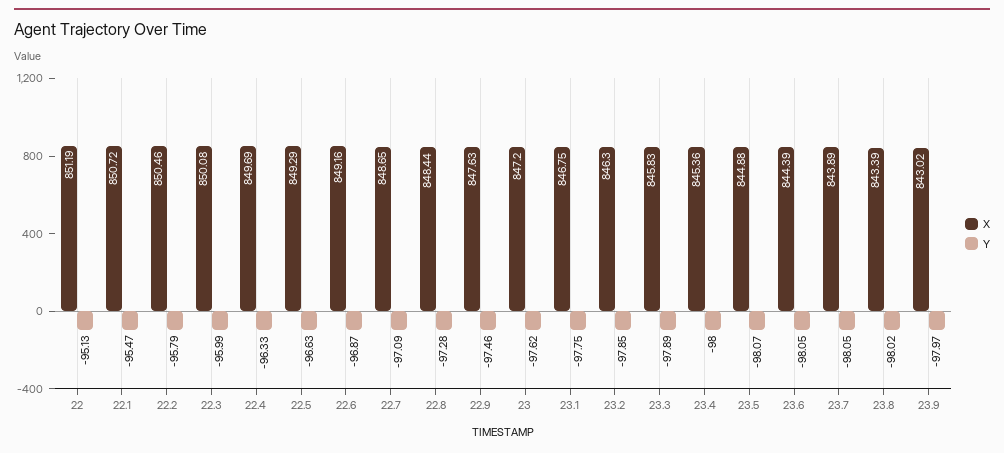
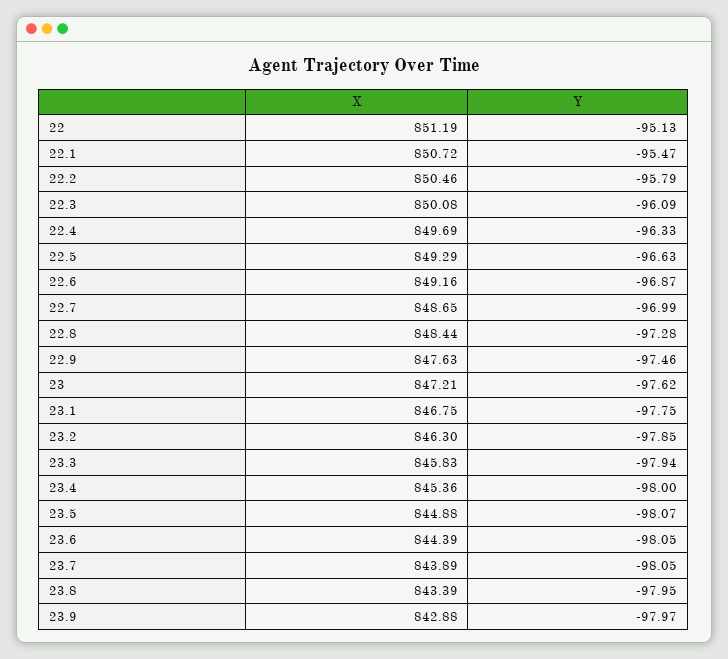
  {
    "X": {
      "22": 851.19,
      "22.1": 850.72,
      "22.2": 850.46,
      "22.3": 850.08,
      "22.4": 849.69,
      "22.5": 849.29,
      "22.6": 849.16,
      "22.7": 848.65,
      "22.8": 848.44,
      "22.9": 847.63,
-     "23": 847.2,
+     "23": 847.21,
      "23.1": 846.75,
      "23.2": 846.3,
      "23.3": 845.83,
      "23.4": 845.36,
      "23.5": 844.88,
      "23.6": 844.39,
      "23.7": 843.89,
      "23.8": 843.39,
-     "23.9": 843.02
+     "23.9": 842.88
    },
    "Y": {
      "22": -95.13,
      "22.1": -95.47,
      "22.2": -95.79,
-     "22.3": -95.99,
+     "22.3": -96.09,
      "22.4": -96.33,
      "22.5": -96.63,
      "22.6": -96.87,
-     "22.7": -97.09,
+     "22.7": -96.99,
      "22.8": -97.28,
      "22.9": -97.46,
      "23": -97.62,
      "23.1": -97.75,
      "23.2": -97.85,
-     "23.3": -97.89,
+     "23.3": -97.94,
      "23.4": -98,
      "23.5": -98.07,
      "23.6": -98.05,
      "23.7": -98.05,
-     "23.8": -98.02,
+     "23.8": -97.95,
      "23.9": -97.97
    }
  }

